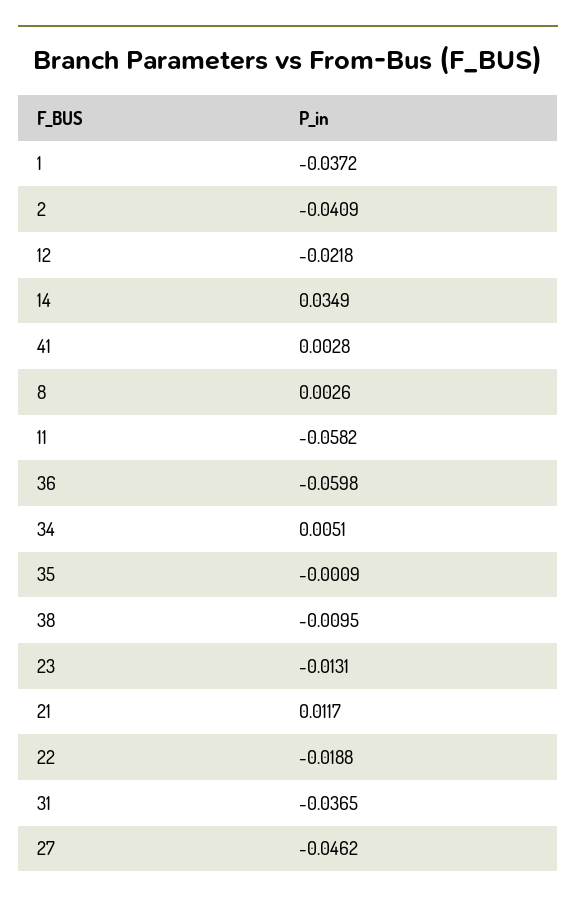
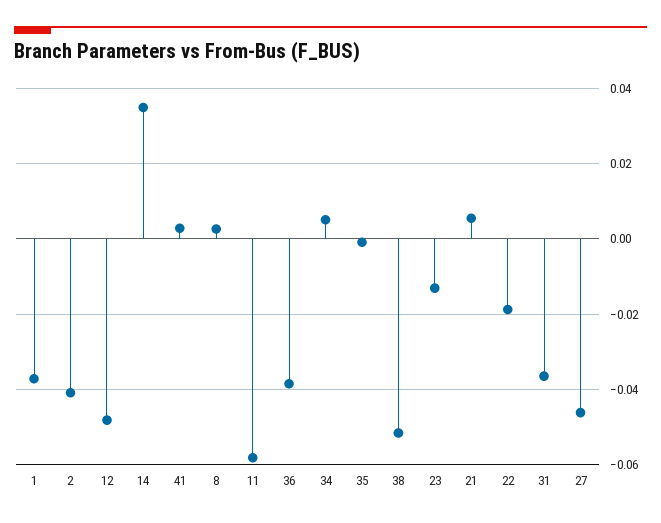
  {
    "1": -0.0372,
    "2": -0.0409,
-   "12": -0.0218,
+   "12": -0.048,
    "14": 0.0349,
    "41": 0.0028,
    "8": 0.0026,
    "11": -0.0582,
-   "36": -0.0598,
+   "36": -0.038,
    "34": 0.0051,
    "35": -0.0009,
-   "38": -0.0095,
+   "38": -0.052,
    "23": -0.0131,
-   "21": 0.0117,
+   "21": 0.006,
    "22": -0.0188,
    "31": -0.0365,
    "27": -0.0462
  }

